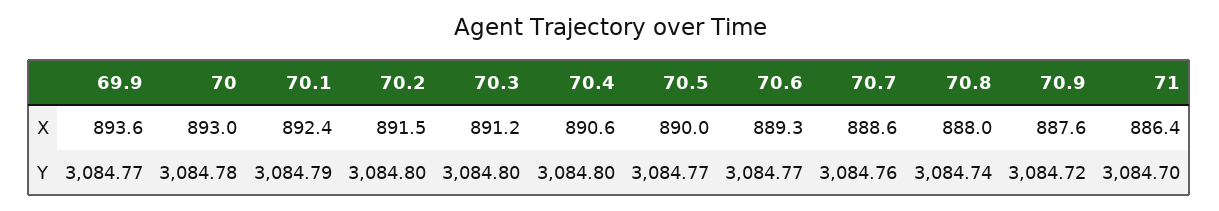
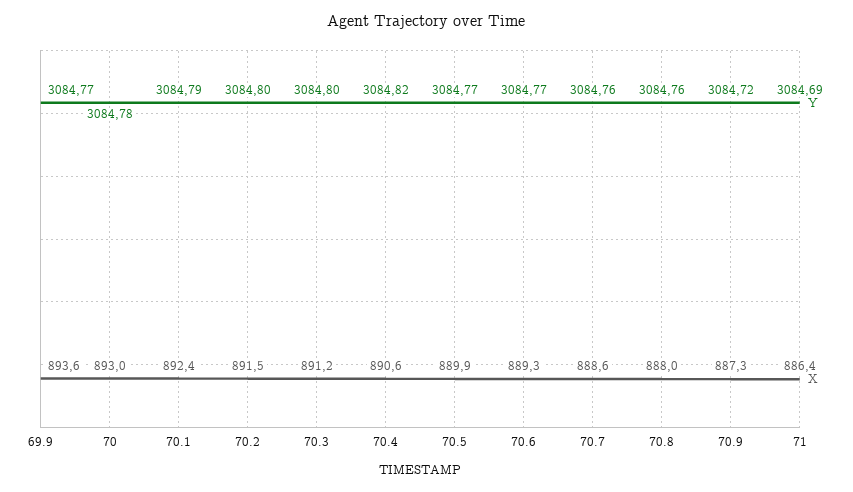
  {
    "X": {
      "69.9": 893.6,
      "70": 893,
      "70.1": 892.4,
      "70.2": 891.5,
      "70.3": 891.2,
      "70.4": 890.6,
-     "70.5": 890,
+     "70.5": 889.9,
      "70.6": 889.3,
      "70.7": 888.6,
      "70.8": 888,
-     "70.9": 887.6,
+     "70.9": 887.3,
      "71": 886.4
    },
    "Y": {
      "69.9": 3084.77,
      "70": 3084.78,
      "70.1": 3084.79,
      "70.2": 3084.8,
      "70.3": 3084.8,
-     "70.4": 3084.8,
+     "70.4": 3084.82,
      "70.5": 3084.77,
      "70.6": 3084.77,
      "70.7": 3084.76,
-     "70.8": 3084.74,
+     "70.8": 3084.76,
      "70.9": 3084.72,
-     "71": 3084.7
+     "71": 3084.69
    }
  }

